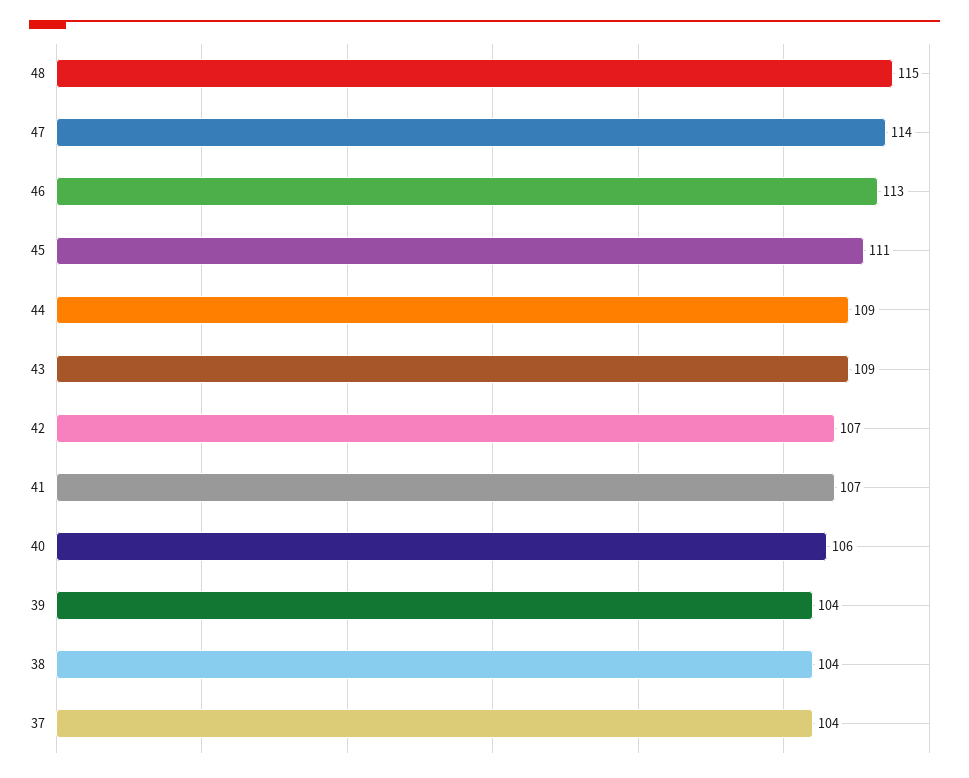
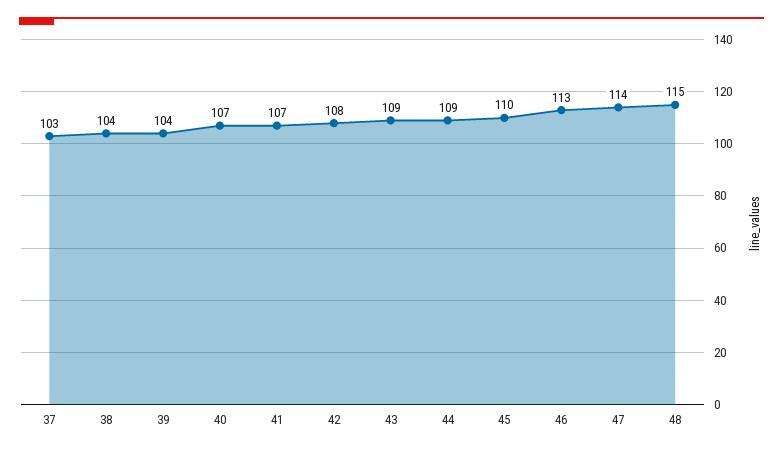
  {
    "48": 115,
    "47": 114,
    "46": 113,
-   "45": 111,
+   "45": 110,
    "44": 109,
    "43": 109,
-   "42": 107,
+   "42": 108,
    "41": 107,
-   "40": 106,
+   "40": 107,
    "39": 104,
    "38": 104,
-   "37": 104
+   "37": 103
  }

